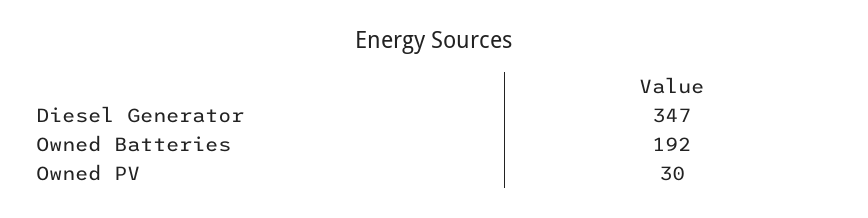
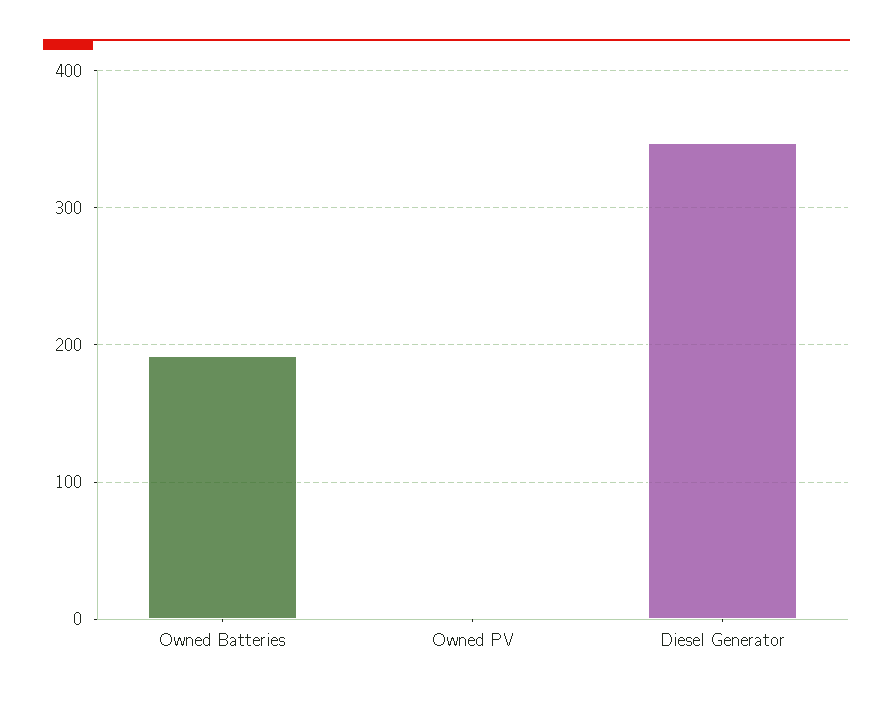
  {
    "Diesel Generator": 347,
    "Owned Batteries": 192,
-   "Owned PV": 30
+   "Owned PV": 0
  }

